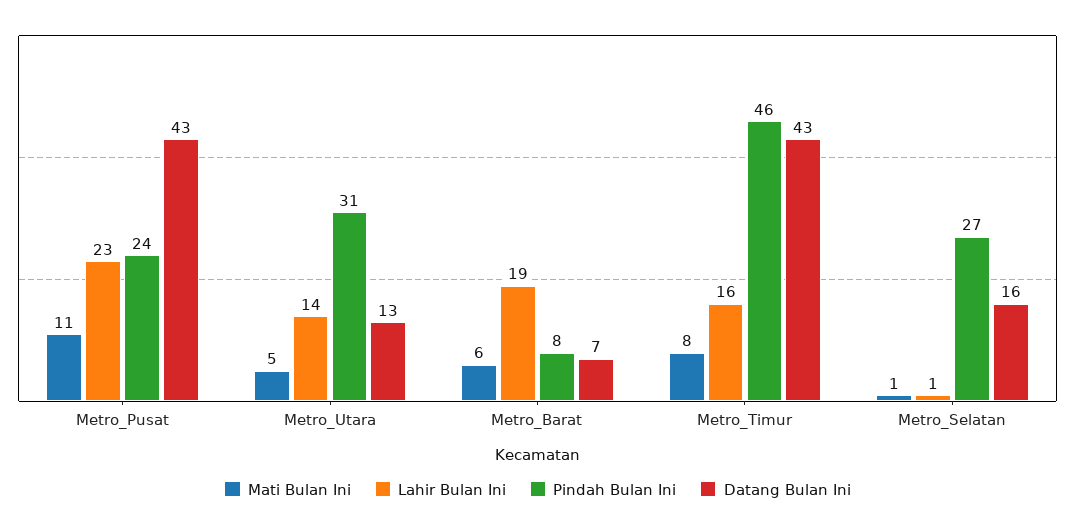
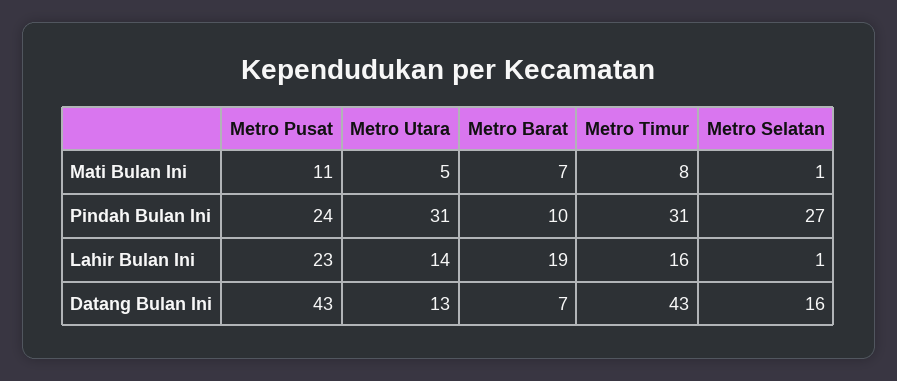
  {
    "Mati Bulan Ini": {
      "Metro_Pusat": 11,
      "Metro_Utara": 5,
-     "Metro_Barat": 6,
+     "Metro_Barat": 7,
      "Metro_Timur": 8,
      "Metro_Selatan": 1
    },
    "Lahir Bulan Ini": {
      "Metro_Pusat": 23,
      "Metro_Utara": 14,
      "Metro_Barat": 19,
      "Metro_Timur": 16,
      "Metro_Selatan": 1
    },
    "Pindah Bulan Ini": {
      "Metro_Pusat": 24,
      "Metro_Utara": 31,
-     "Metro_Barat": 8,
+     "Metro_Barat": 10,
-     "Metro_Timur": 46,
+     "Metro_Timur": 31,
      "Metro_Selatan": 27
    },
    "Datang Bulan Ini": {
      "Metro_Pusat": 43,
      "Metro_Utara": 13,
      "Metro_Barat": 7,
      "Metro_Timur": 43,
      "Metro_Selatan": 16
    }
  }

